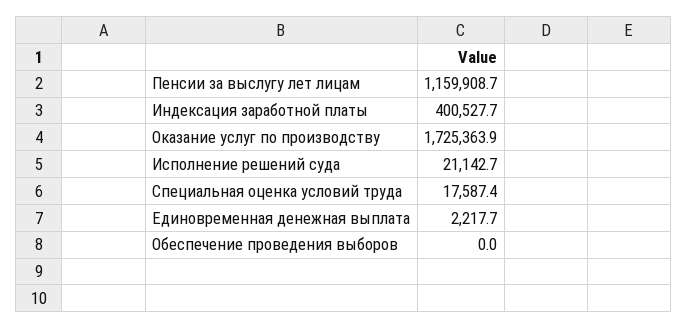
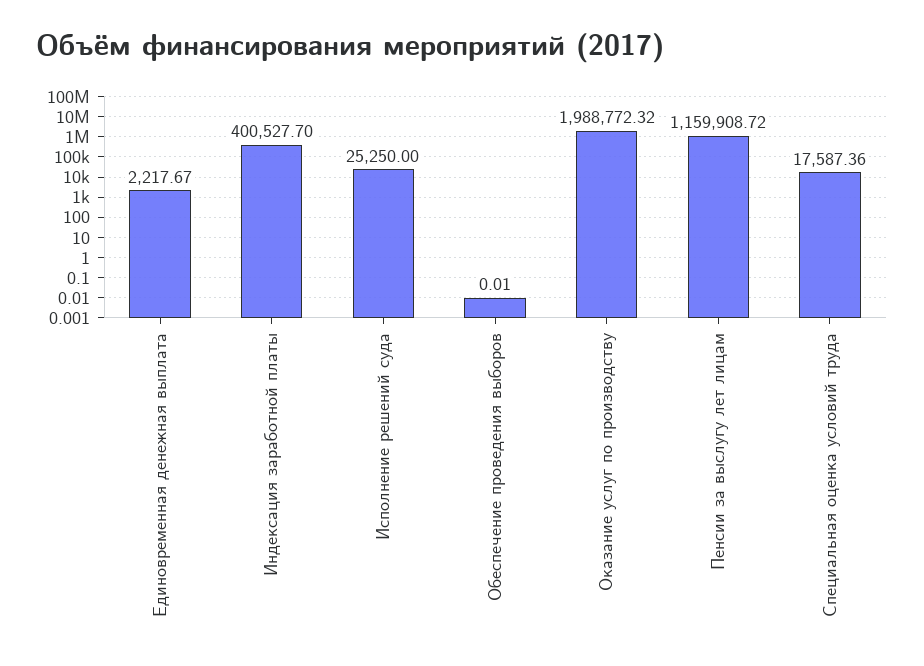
  {
    "Пенсии за выслугу лет лицам": 1159908.72,
    "Индексация заработной платы": 400527.7,
-   "Оказание услуг по производству": 1725363.9,
+   "Оказание услуг по производству": 1988772.32,
-   "Исполнение решений суда": 21142.7,
+   "Исполнение решений суда": 25250,
    "Специальная оценка условий труда": 17587.36,
    "Единовременная денежная выплата": 2217.67,
    "Обеспечение проведения выборов": 0.01
  }

